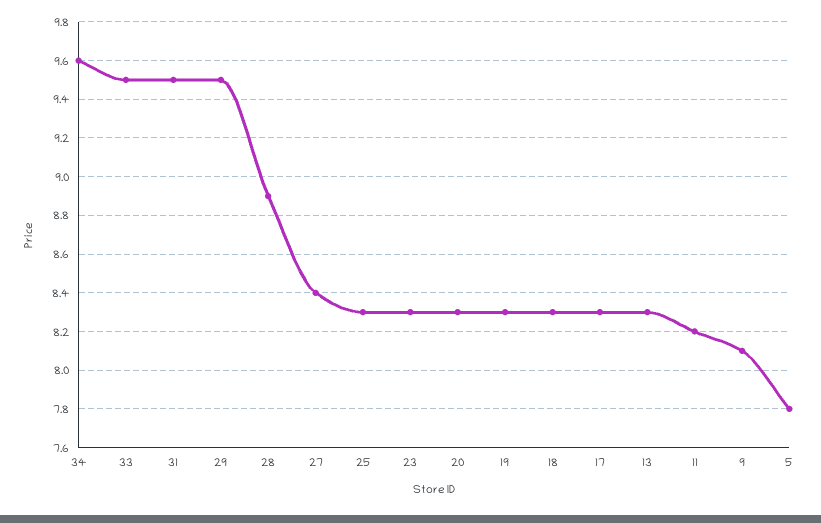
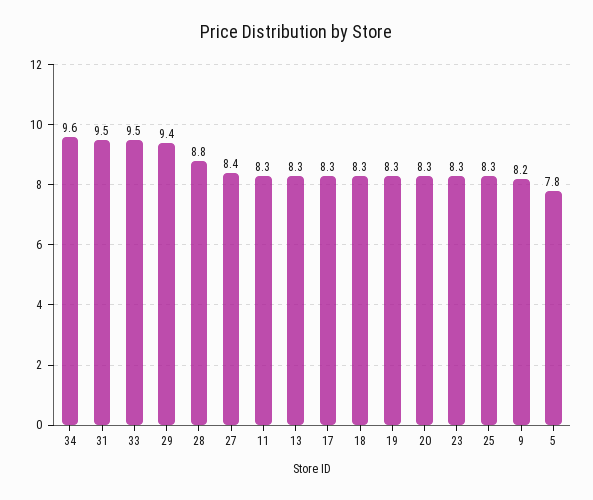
  {
    "34": 9.6,
    "33": 9.5,
    "31": 9.5,
-   "29": 9.5,
+   "29": 9.4,
-   "28": 8.9,
+   "28": 8.8,
    "27": 8.4,
    "25": 8.3,
    "23": 8.3,
    "20": 8.3,
    "19": 8.3,
    "18": 8.3,
    "17": 8.3,
    "13": 8.3,
-   "11": 8.2,
+   "11": 8.3,
-   "9": 8.1,
+   "9": 8.2,
    "5": 7.8
  }

